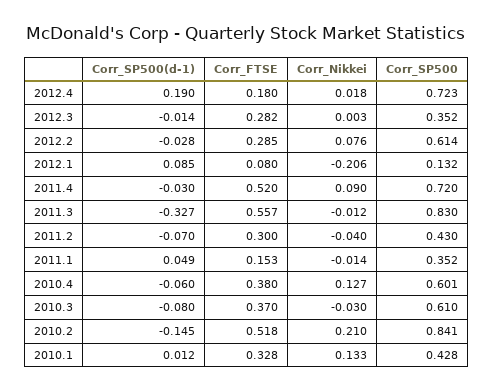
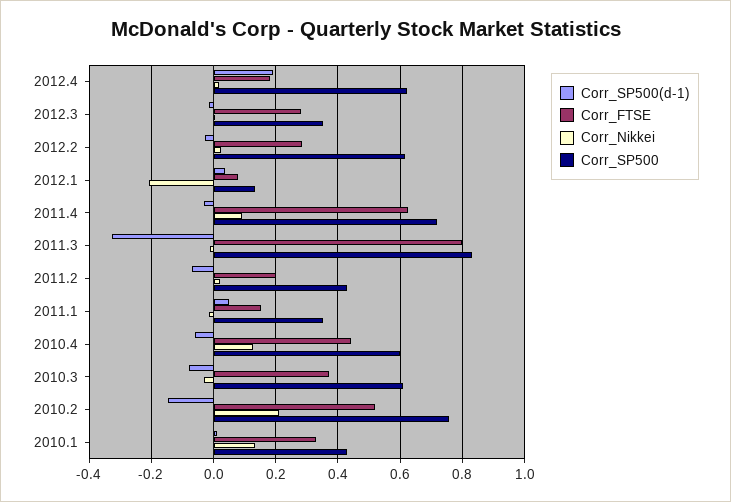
  {
    "Corr_SP500(d-1)": {
      "2012.4": 0.19,
      "2012.3": -0.014,
      "2012.2": -0.028,
-     "2012.1": 0.085,
+     "2012.1": 0.04,
      "2011.4": -0.03,
      "2011.3": -0.327,
      "2011.2": -0.07,
      "2011.1": 0.049,
      "2010.4": -0.06,
      "2010.3": -0.08,
      "2010.2": -0.145,
      "2010.1": 0.012
    },
    "Corr_FTSE": {
      "2012.4": 0.18,
      "2012.3": 0.282,
      "2012.2": 0.285,
      "2012.1": 0.08,
-     "2011.4": 0.52,
+     "2011.4": 0.62,
-     "2011.3": 0.557,
+     "2011.3": 0.8,
-     "2011.2": 0.3,
+     "2011.2": 0.2,
      "2011.1": 0.153,
-     "2010.4": 0.38,
+     "2010.4": 0.44,
      "2010.3": 0.37,
      "2010.2": 0.518,
      "2010.1": 0.328
    },
    "Corr_Nikkei": {
      "2012.4": 0.018,
      "2012.3": 0.003,
-     "2012.2": 0.076,
+     "2012.2": 0.02,
      "2012.1": -0.206,
      "2011.4": 0.09,
      "2011.3": -0.012,
-     "2011.2": -0.04,
+     "2011.2": 0.02,
      "2011.1": -0.014,
      "2010.4": 0.127,
      "2010.3": -0.03,
      "2010.2": 0.21,
      "2010.1": 0.133
    },
    "Corr_SP500": {
-     "2012.4": 0.723,
+     "2012.4": 0.62,
      "2012.3": 0.352,
      "2012.2": 0.614,
      "2012.1": 0.132,
      "2011.4": 0.72,
      "2011.3": 0.83,
      "2011.2": 0.43,
      "2011.1": 0.352,
      "2010.4": 0.601,
      "2010.3": 0.61,
-     "2010.2": 0.841,
+     "2010.2": 0.76,
      "2010.1": 0.428
    }
  }

